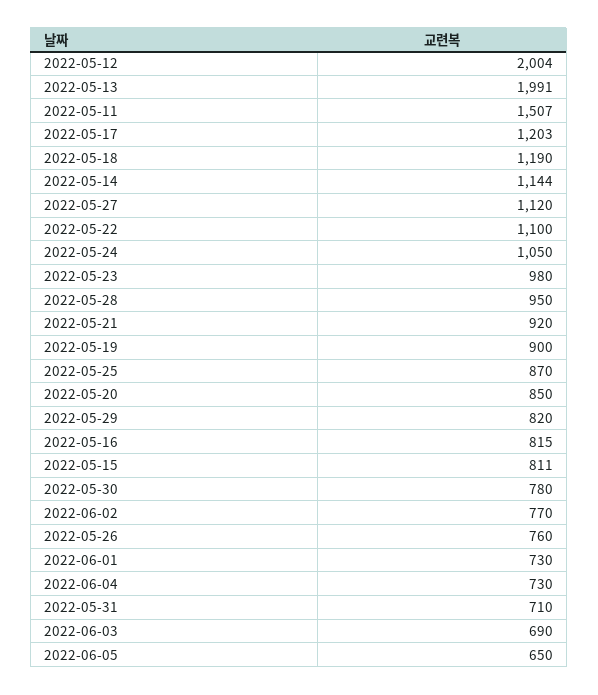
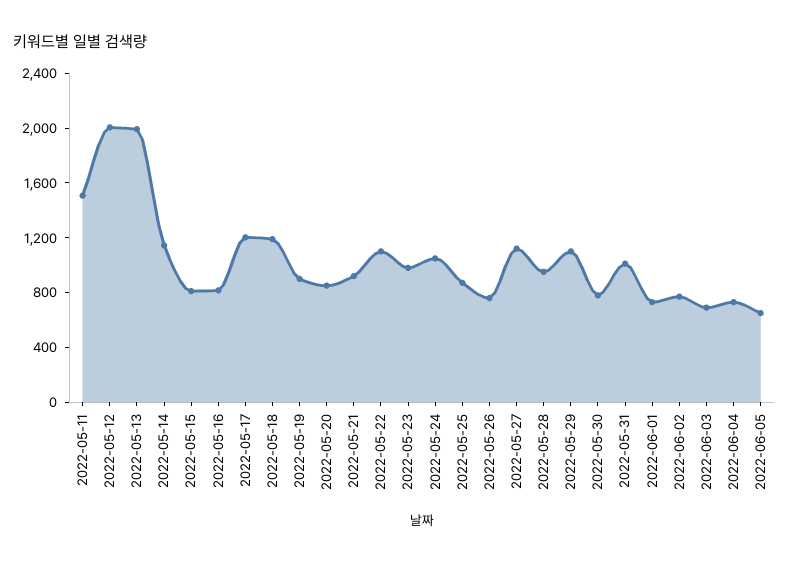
  {
    "2022-05-12": 2004,
    "2022-05-13": 1991,
    "2022-05-11": 1507,
    "2022-05-17": 1203,
    "2022-05-18": 1190,
    "2022-05-14": 1144,
    "2022-05-27": 1120,
    "2022-05-22": 1100,
    "2022-05-24": 1050,
    "2022-05-23": 980,
    "2022-05-28": 950,
    "2022-05-21": 920,
    "2022-05-19": 900,
    "2022-05-25": 870,
    "2022-05-20": 850,
-   "2022-05-29": 820,
+   "2022-05-29": 1100,
    "2022-05-16": 815,
    "2022-05-15": 811,
    "2022-05-30": 780,
    "2022-06-02": 770,
    "2022-05-26": 760,
    "2022-06-01": 730,
    "2022-06-04": 730,
-   "2022-05-31": 710,
+   "2022-05-31": 1000,
    "2022-06-03": 690,
    "2022-06-05": 650
  }

